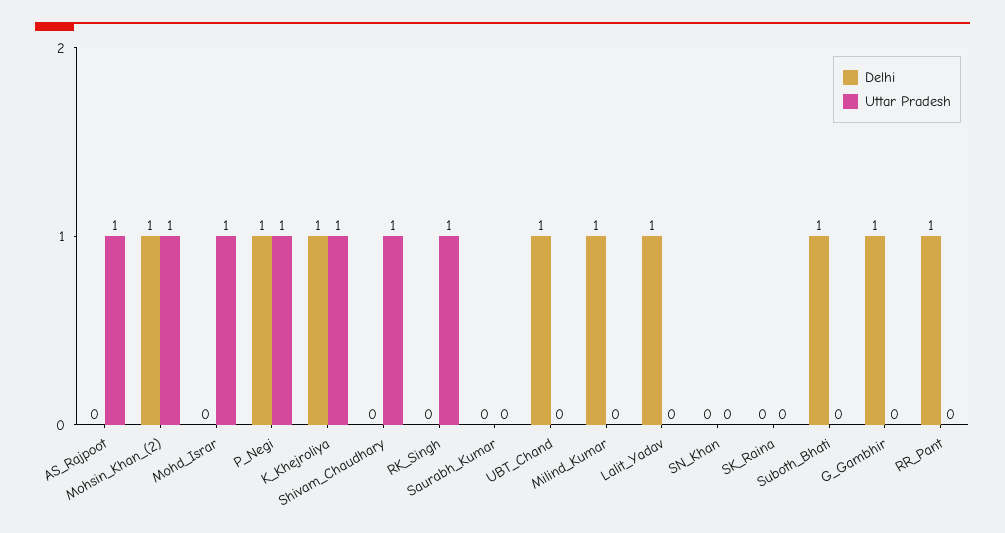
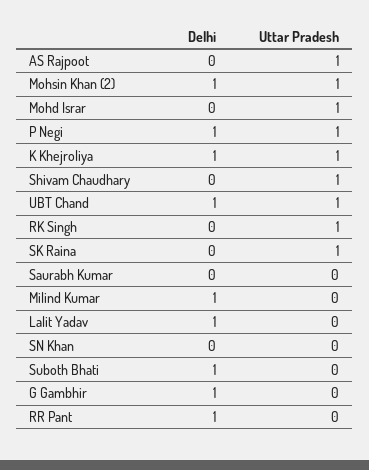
  {
    "Delhi": {
      "AS_Rajpoot": 0,
      "Mohsin_Khan_(2)": 1,
      "Mohd_Israr": 0,
      "P_Negi": 1,
      "K_Khejroliya": 1,
      "Shivam_Chaudhary": 0,
      "RK_Singh": 0,
      "Saurabh_Kumar": 0,
      "UBT_Chand": 1,
      "Milind_Kumar": 1,
      "Lalit_Yadav": 1,
      "SN_Khan": 0,
      "SK_Raina": 0,
      "Suboth_Bhati": 1,
      "G_Gambhir": 1,
      "RR_Pant": 1
    },
    "Uttar Pradesh": {
      "AS_Rajpoot": 1,
      "Mohsin_Khan_(2)": 1,
      "Mohd_Israr": 1,
      "P_Negi": 1,
      "K_Khejroliya": 1,
      "Shivam_Chaudhary": 1,
      "RK_Singh": 1,
      "Saurabh_Kumar": 0,
-     "UBT_Chand": 0,
+     "UBT_Chand": 1,
      "Milind_Kumar": 0,
      "Lalit_Yadav": 0,
      "SN_Khan": 0,
-     "SK_Raina": 0,
+     "SK_Raina": 1,
      "Suboth_Bhati": 0,
      "G_Gambhir": 0,
      "RR_Pant": 0
    }
  }

